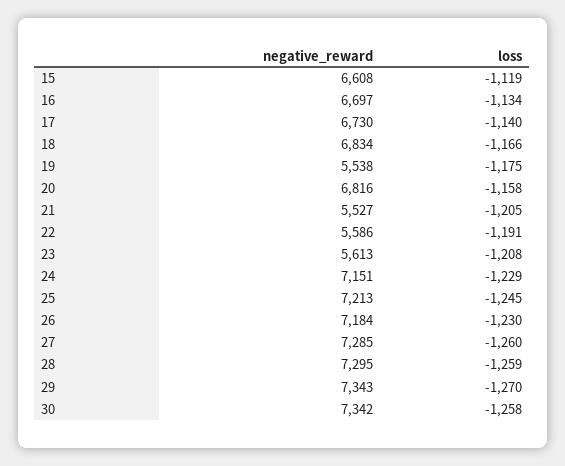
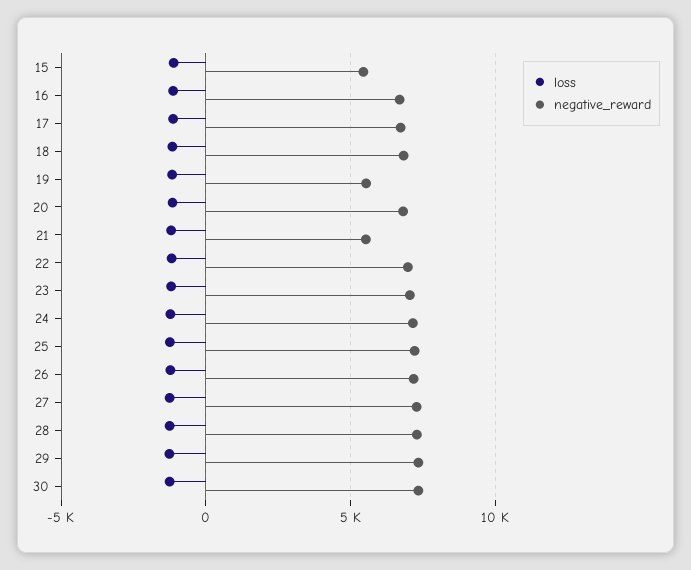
  {
    "negative_reward": {
-     "15": 6608,
+     "15": 5500,
      "16": 6697,
      "17": 6730,
      "18": 6834,
      "19": 5538,
      "20": 6816,
      "21": 5527,
-     "22": 5586,
+     "22": 7000,
-     "23": 5613,
+     "23": 7000,
      "24": 7151,
      "25": 7213,
      "26": 7184,
      "27": 7285,
      "28": 7295,
      "29": 7343,
      "30": 7342
    },
    "loss": {
      "15": -1119,
      "16": -1134,
      "17": -1140,
      "18": -1166,
      "19": -1175,
      "20": -1158,
      "21": -1205,
      "22": -1191,
      "23": -1208,
      "24": -1229,
      "25": -1245,
      "26": -1230,
      "27": -1260,
      "28": -1259,
      "29": -1270,
      "30": -1258
    }
  }

